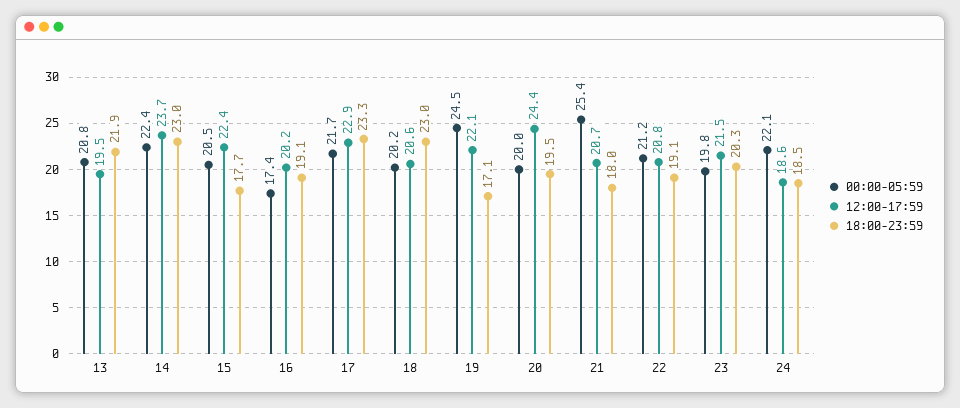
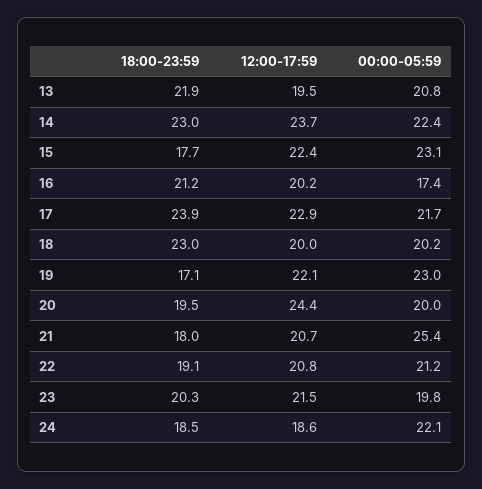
  {
    "00:00-05:59": {
      "13": 20.8,
      "14": 22.4,
-     "15": 20.5,
+     "15": 23.1,
      "16": 17.4,
      "17": 21.7,
      "18": 20.2,
-     "19": 24.5,
+     "19": 23,
      "20": 20,
      "21": 25.4,
      "22": 21.2,
      "23": 19.8,
      "24": 22.1
    },
    "12:00-17:59": {
      "13": 19.5,
      "14": 23.7,
      "15": 22.4,
      "16": 20.2,
      "17": 22.9,
-     "18": 20.6,
+     "18": 20,
      "19": 22.1,
      "20": 24.4,
      "21": 20.7,
      "22": 20.8,
      "23": 21.5,
      "24": 18.6
    },
    "18:00-23:59": {
      "13": 21.9,
      "14": 23,
      "15": 17.7,
-     "16": 19.1,
+     "16": 21.2,
-     "17": 23.3,
+     "17": 23.9,
      "18": 23,
      "19": 17.1,
      "20": 19.5,
      "21": 18,
      "22": 19.1,
      "23": 20.3,
      "24": 18.5
    }
  }

